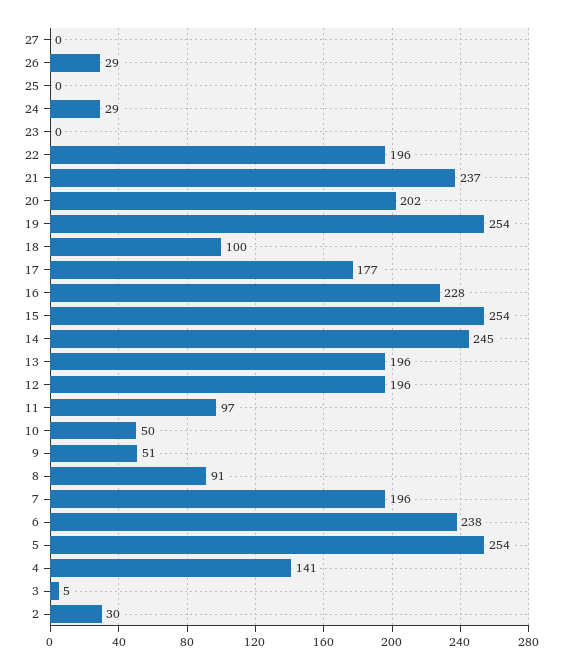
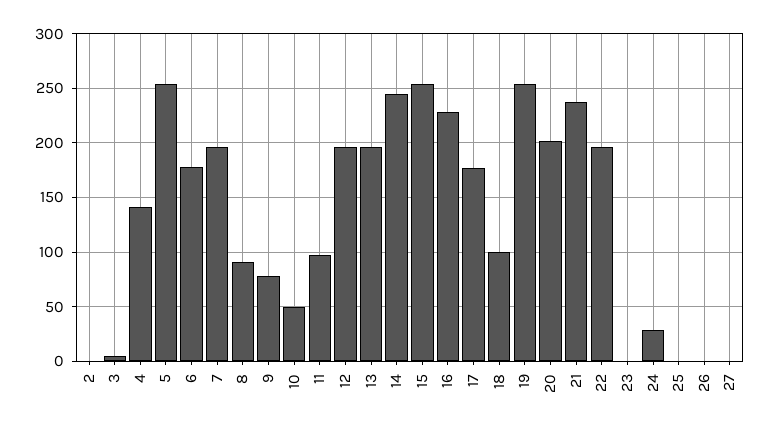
  {
    "27": 0,
-   "26": 29,
+   "26": 0,
    "25": 0,
    "24": 29,
    "23": 0,
    "22": 196,
    "21": 237,
    "20": 202,
    "19": 254,
    "18": 100,
    "17": 177,
    "16": 228,
    "15": 254,
    "14": 245,
    "13": 196,
    "12": 196,
    "11": 97,
    "10": 50,
-   "9": 51,
+   "9": 80,
    "8": 91,
    "7": 196,
-   "6": 238,
+   "6": 180,
    "5": 254,
    "4": 141,
    "3": 5,
-   "2": 30
+   "2": 0
  }

